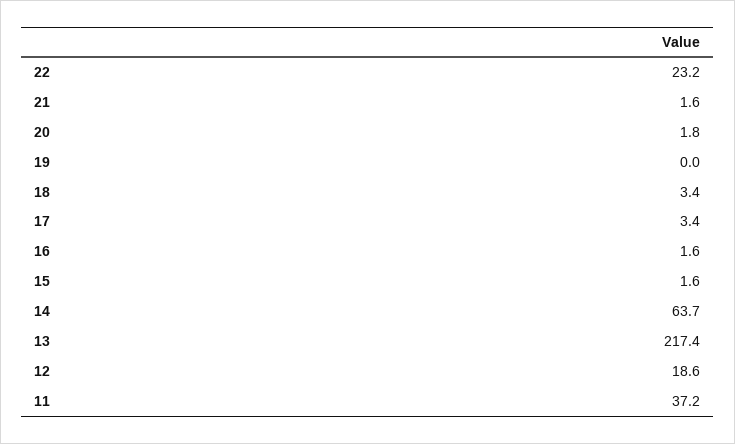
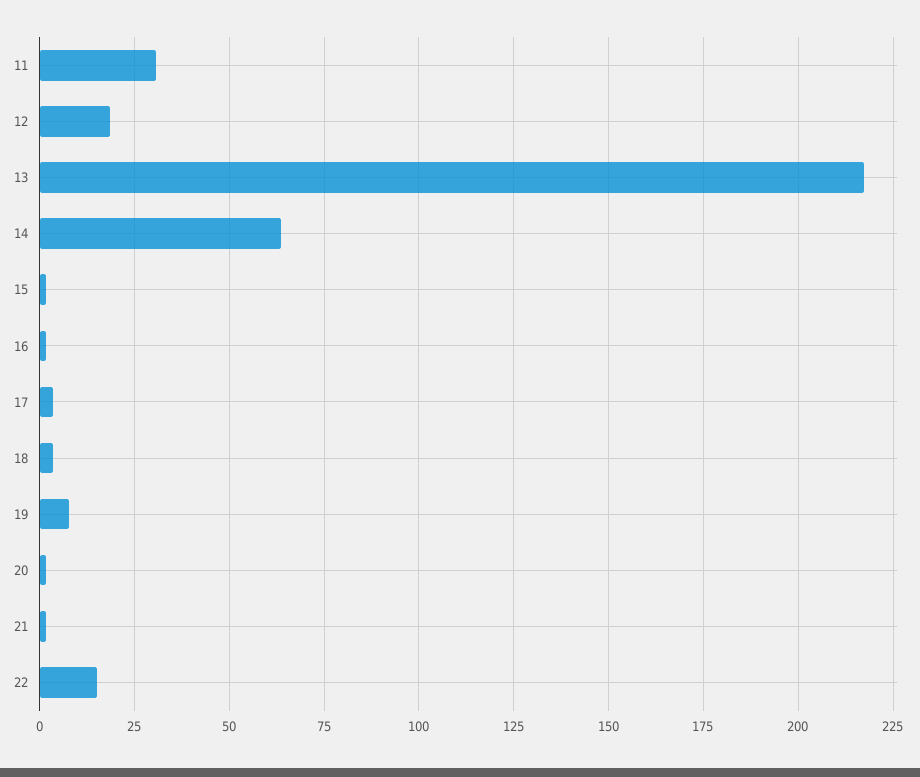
  {
-   "22": 23.2,
+   "22": 15,
    "21": 1.6,
    "20": 1.8,
-   "19": 0,
+   "19": 7.5,
    "18": 3.4,
    "17": 3.4,
    "16": 1.6,
    "15": 1.6,
    "14": 63.7,
    "13": 217.4,
    "12": 18.6,
-   "11": 37.2
+   "11": 30
  }

